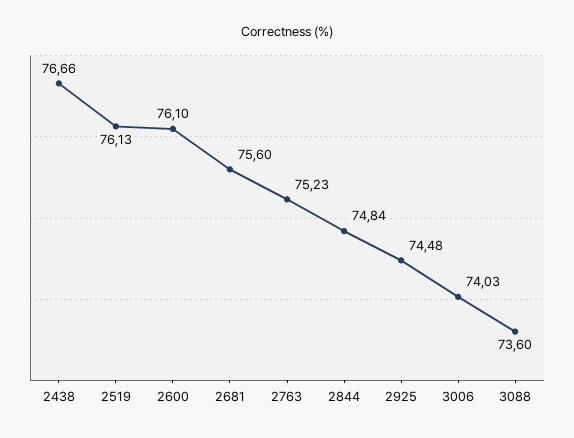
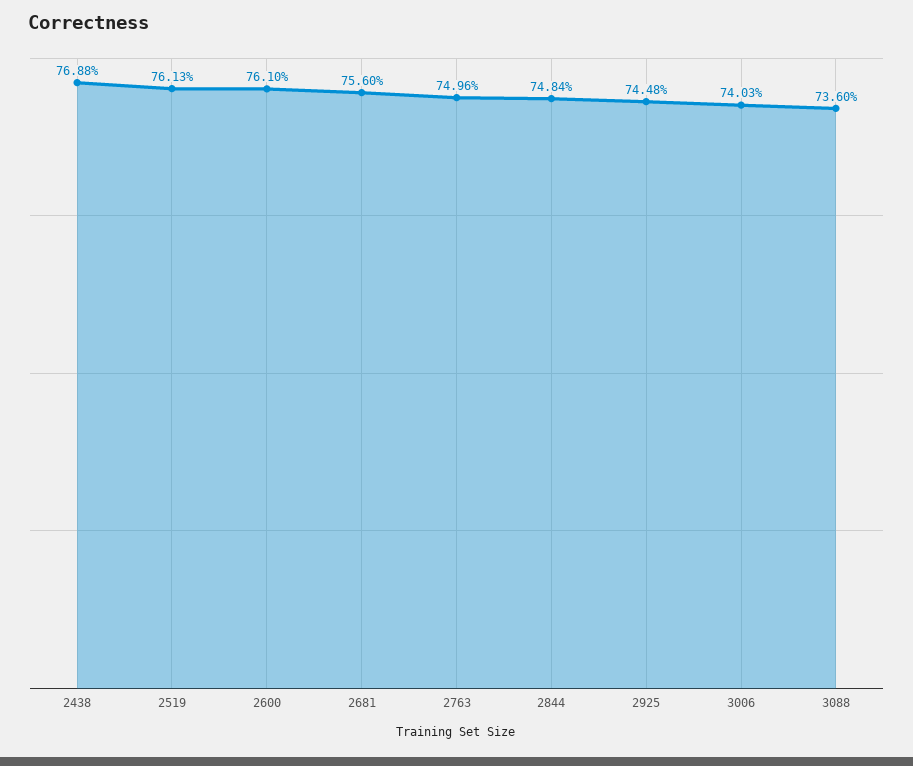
  {
-   "2438": 76.66,
+   "2438": 76.88,
    "2519": 76.13,
    "2600": 76.1,
    "2681": 75.6,
-   "2763": 75.23,
+   "2763": 74.96,
    "2844": 74.84,
    "2925": 74.48,
    "3006": 74.03,
    "3088": 73.6
  }

